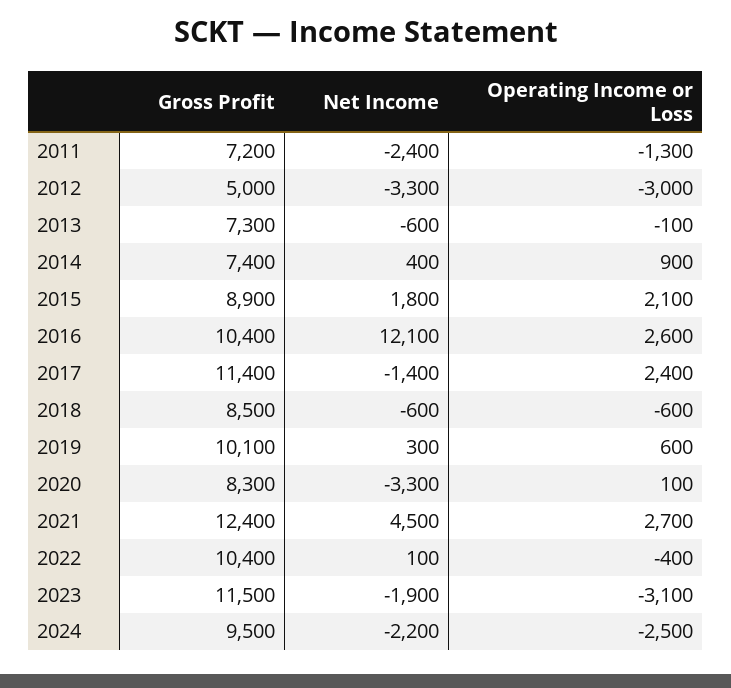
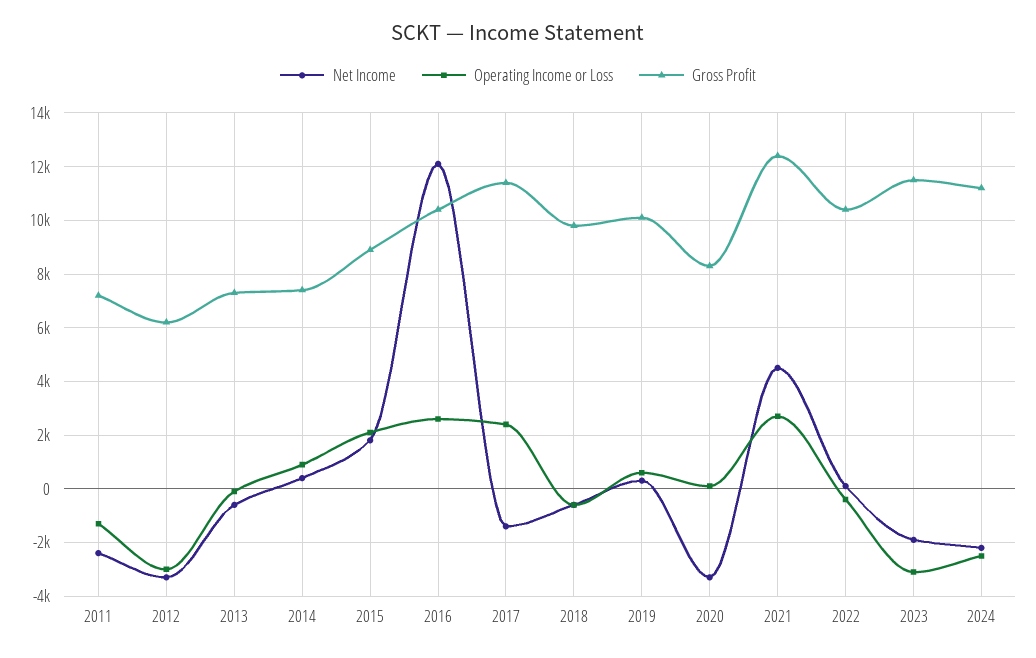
  {
    "Gross Profit": {
      "2011": 7200,
-     "2012": 5000,
+     "2012": 6250,
      "2013": 7300,
      "2014": 7400,
      "2015": 8900,
      "2016": 10400,
      "2017": 11400,
-     "2018": 8500,
+     "2018": 9750,
      "2019": 10100,
      "2020": 8300,
      "2021": 12400,
      "2022": 10400,
      "2023": 11500,
-     "2024": 9500
+     "2024": 11250
    },
    "Net Income": {
      "2011": -2400,
      "2012": -3300,
      "2013": -600,
      "2014": 400,
      "2015": 1800,
      "2016": 12100,
      "2017": -1400,
      "2018": -600,
      "2019": 300,
      "2020": -3300,
      "2021": 4500,
      "2022": 100,
      "2023": -1900,
      "2024": -2200
    },
    "Operating Income or Loss": {
      "2011": -1300,
      "2012": -3000,
      "2013": -100,
      "2014": 900,
      "2015": 2100,
      "2016": 2600,
      "2017": 2400,
      "2018": -600,
      "2019": 600,
      "2020": 100,
      "2021": 2700,
      "2022": -400,
      "2023": -3100,
      "2024": -2500
    }
  }

